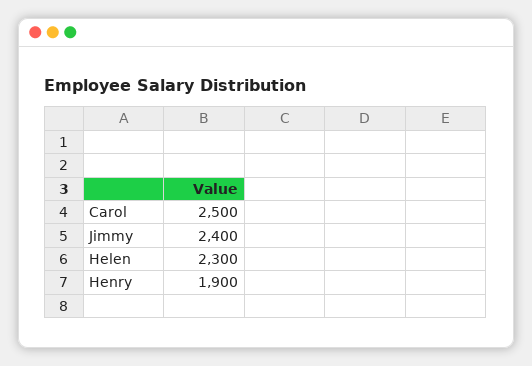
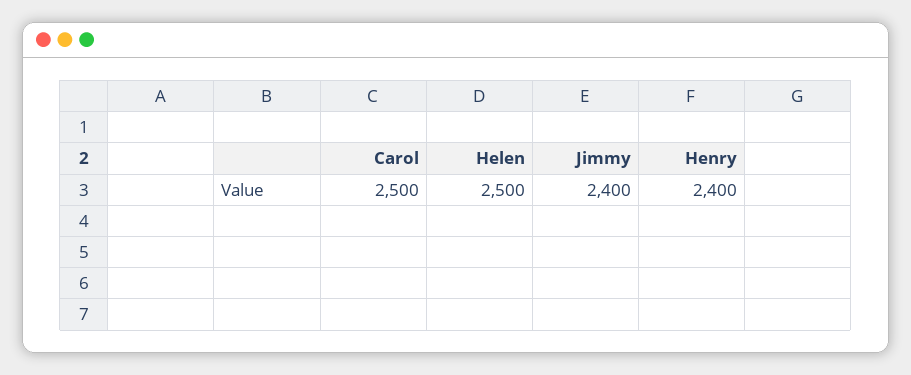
  {
    "Carol": 2500,
    "Jimmy": 2400,
-   "Helen": 2300,
+   "Helen": 2500,
-   "Henry": 1900
+   "Henry": 2400
  }

